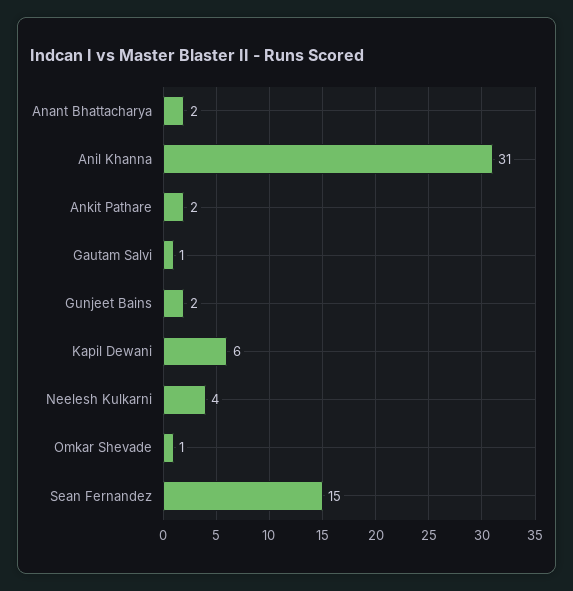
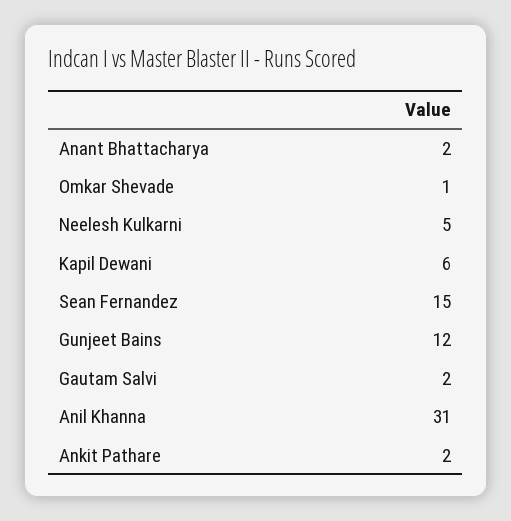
  {
    "Anant Bhattacharya": 2,
    "Anil Khanna": 31,
    "Ankit Pathare": 2,
-   "Gautam Salvi": 1,
+   "Gautam Salvi": 2,
-   "Gunjeet Bains": 2,
+   "Gunjeet Bains": 12,
    "Kapil Dewani": 6,
-   "Neelesh Kulkarni": 4,
+   "Neelesh Kulkarni": 5,
    "Omkar Shevade": 1,
    "Sean Fernandez": 15
  }

